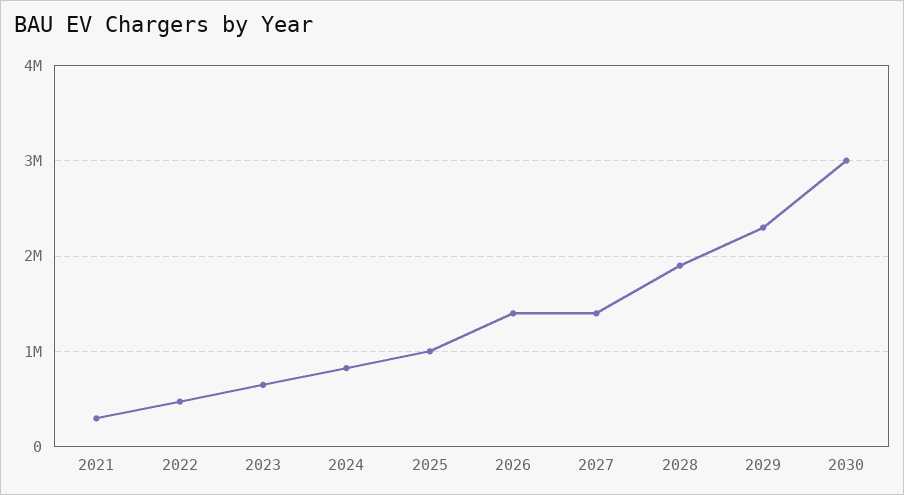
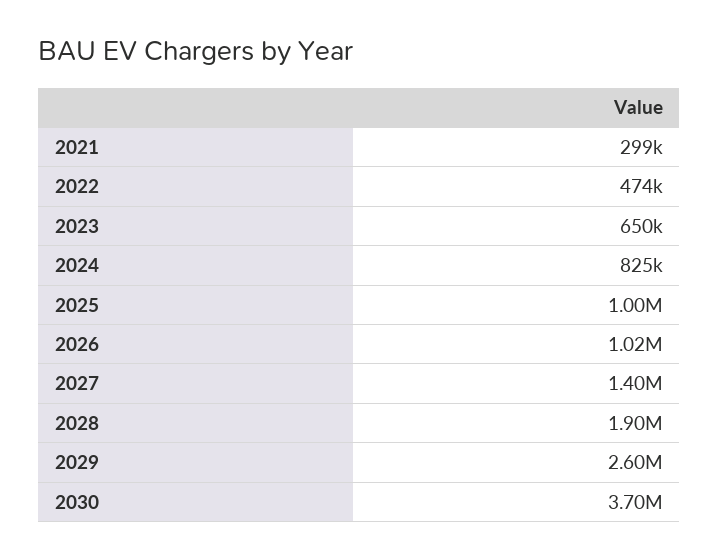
  {
    "2021": 299000,
    "2022": 474000,
    "2023": 650000,
    "2024": 825000,
    "2025": 1000000,
-   "2026": 1400000,
+   "2026": 1020000,
    "2027": 1400000,
    "2028": 1900000,
-   "2029": 2300000,
+   "2029": 2600000,
-   "2030": 3000000
+   "2030": 3700000
  }

